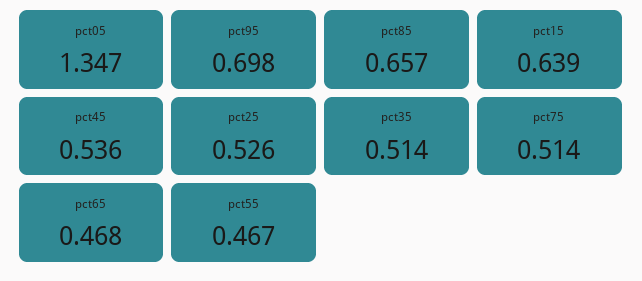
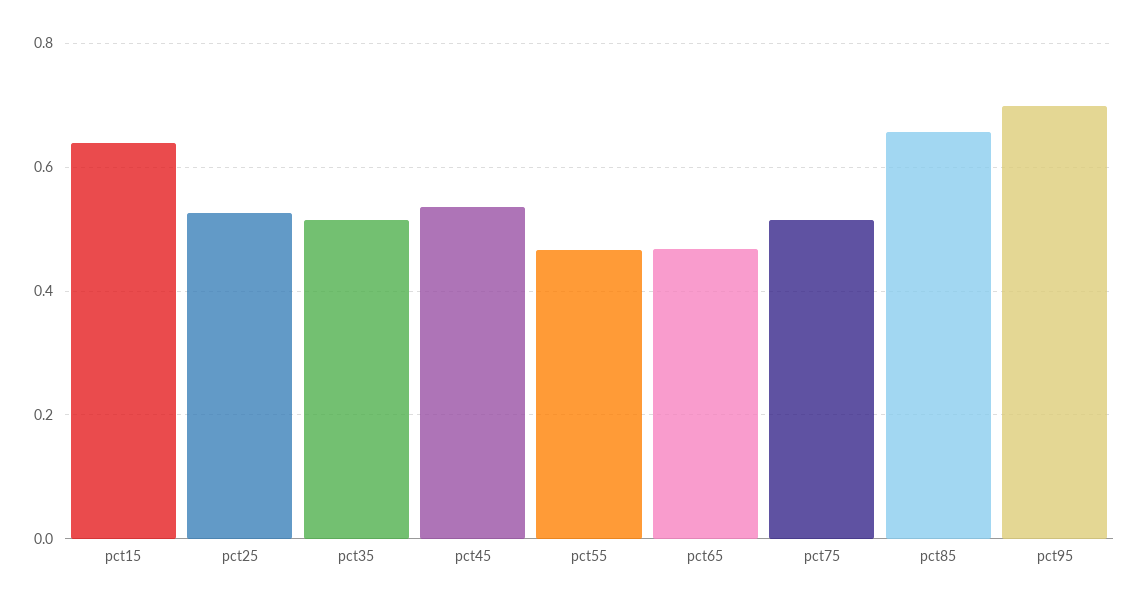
  {
-   "pct05": 1.347,
    "pct95": 0.698,
    "pct85": 0.657,
    "pct15": 0.639,
    "pct45": 0.536,
    "pct25": 0.526,
    "pct35": 0.514,
    "pct75": 0.514,
    "pct65": 0.468,
    "pct55": 0.467
  }

